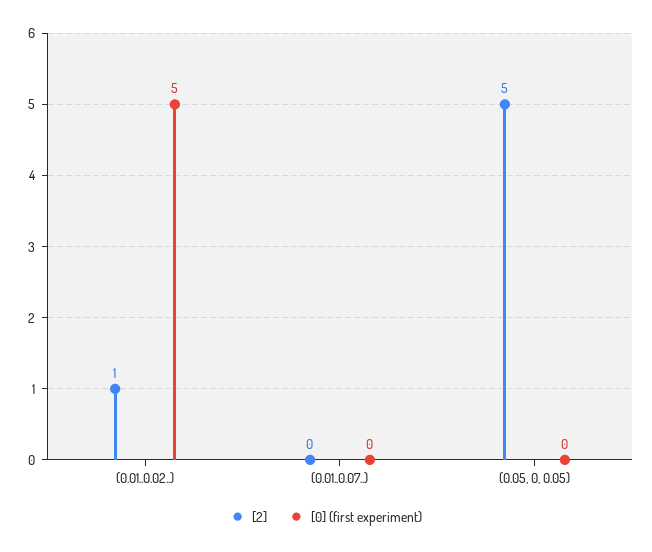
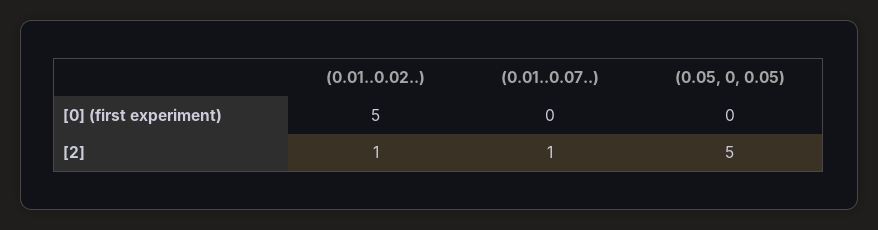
  {
    "[2]": {
      "(0.01..0.02..)": 1,
-     "(0.01..0.07..)": 0,
+     "(0.01..0.07..)": 1,
      "(0.05, 0, 0.05)": 5
    },
    "[0] (first experiment)": {
      "(0.01..0.02..)": 5,
      "(0.01..0.07..)": 0,
      "(0.05, 0, 0.05)": 0
    }
  }

